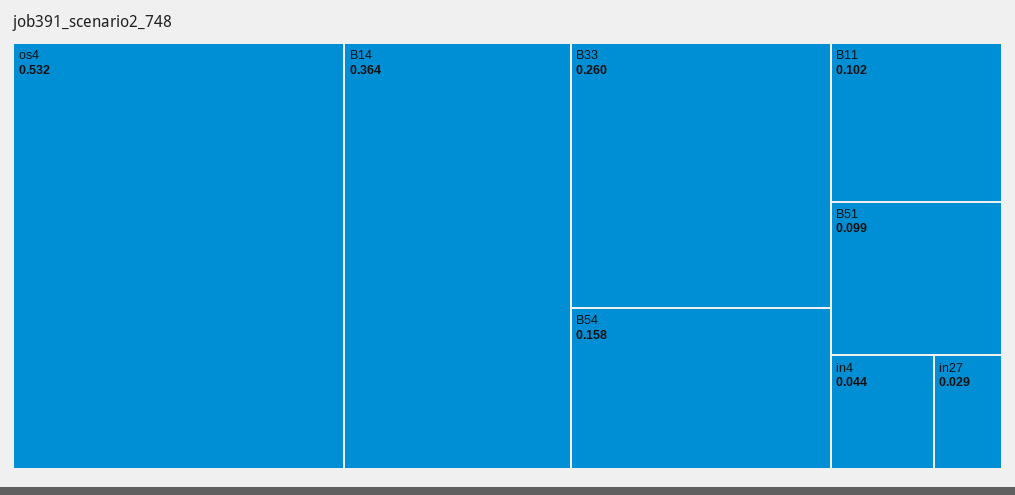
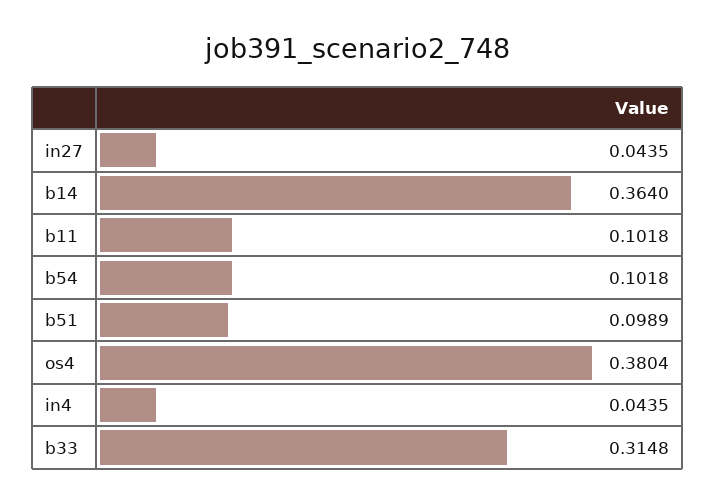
  {
-   "os4": 0.532,
+   "os4": 0.3804,
    "B14": 0.364,
-   "B33": 0.26,
+   "B33": 0.3148,
-   "B54": 0.158,
+   "B54": 0.1018,
    "B11": 0.1018,
    "B51": 0.0989,
    "in4": 0.0435,
-   "in27": 0.029
+   "in27": 0.0435
  }

